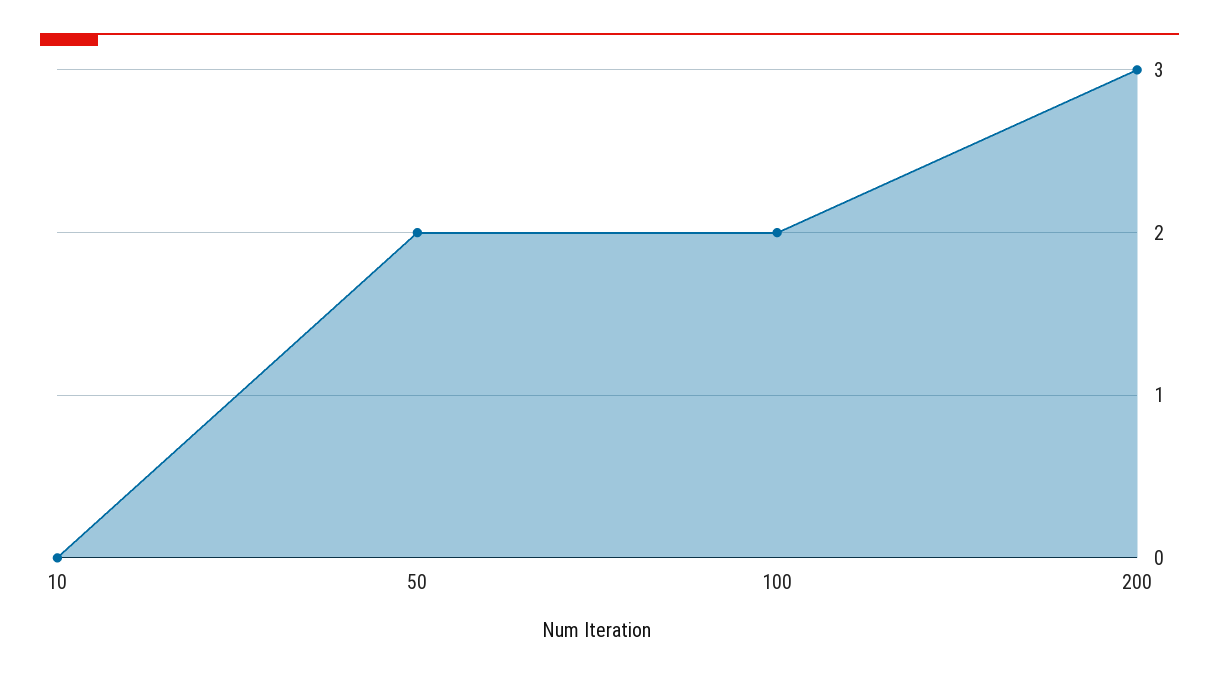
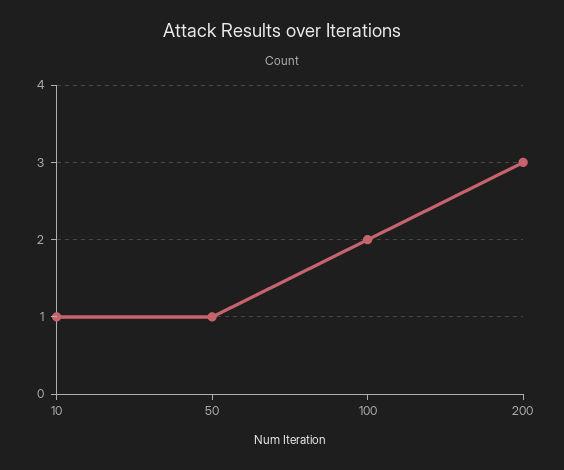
  {
-   "10": 0,
+   "10": 1,
-   "50": 2,
+   "50": 1,
    "100": 2,
    "200": 3
  }

